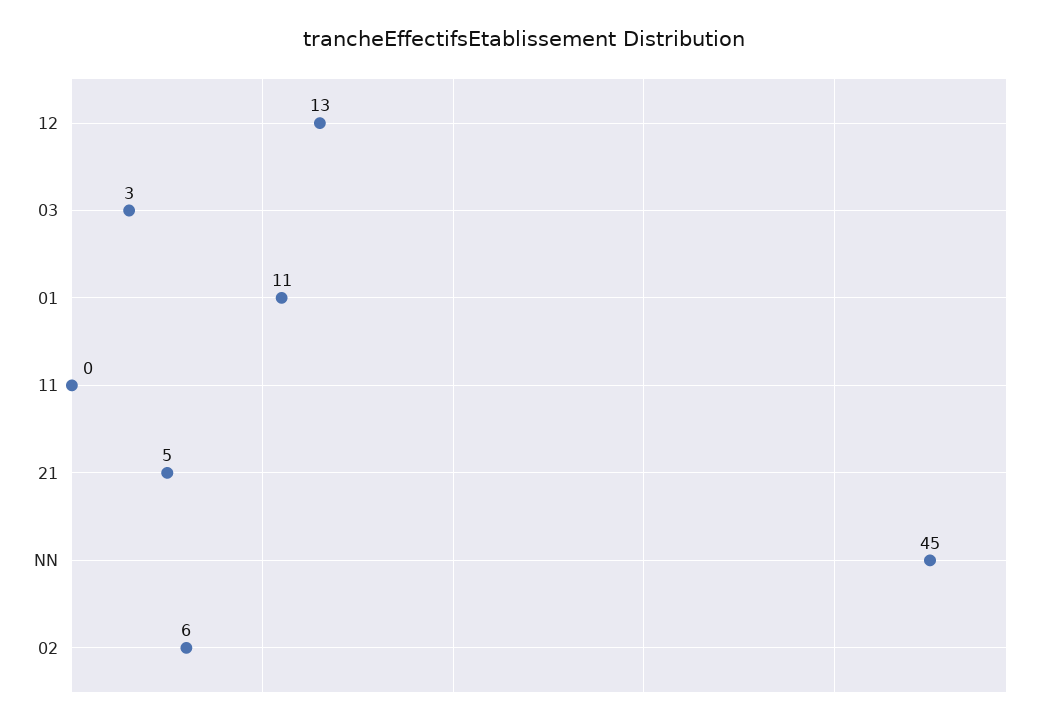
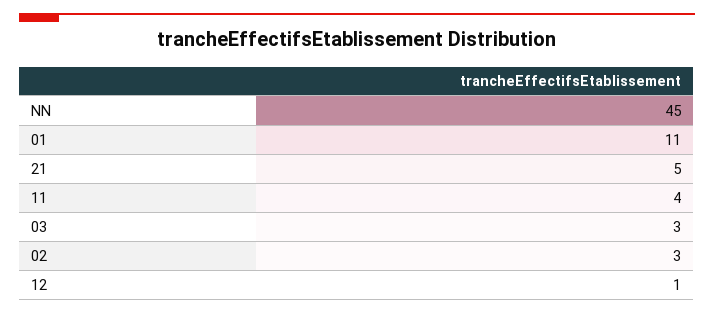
  {
-   "12": 13,
+   "12": 1,
    "03": 3,
    "01": 11,
-   "11": 0,
+   "11": 4,
    "21": 5,
    "NN": 45,
-   "02": 6
+   "02": 3
  }

